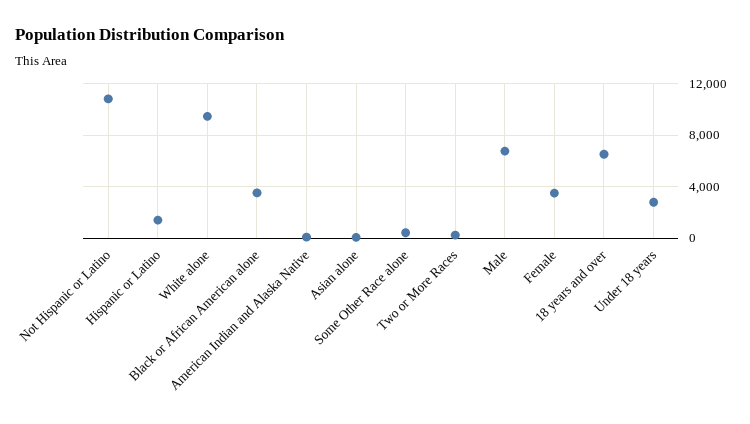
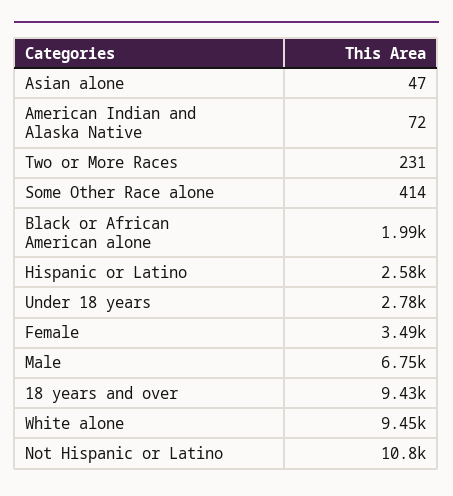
  {
    "Not Hispanic or Latino": 10800,
-   "Hispanic or Latino": 1500,
+   "Hispanic or Latino": 2580,
    "White alone": 9450,
-   "Black or African American alone": 3500,
+   "Black or African American alone": 1990,
    "American Indian and Alaska Native": 72,
    "Asian alone": 47,
    "Some Other Race alone": 414,
    "Two or More Races": 231,
    "Male": 6750,
    "Female": 3490,
-   "18 years and over": 6500,
+   "18 years and over": 9430,
    "Under 18 years": 2780
  }

